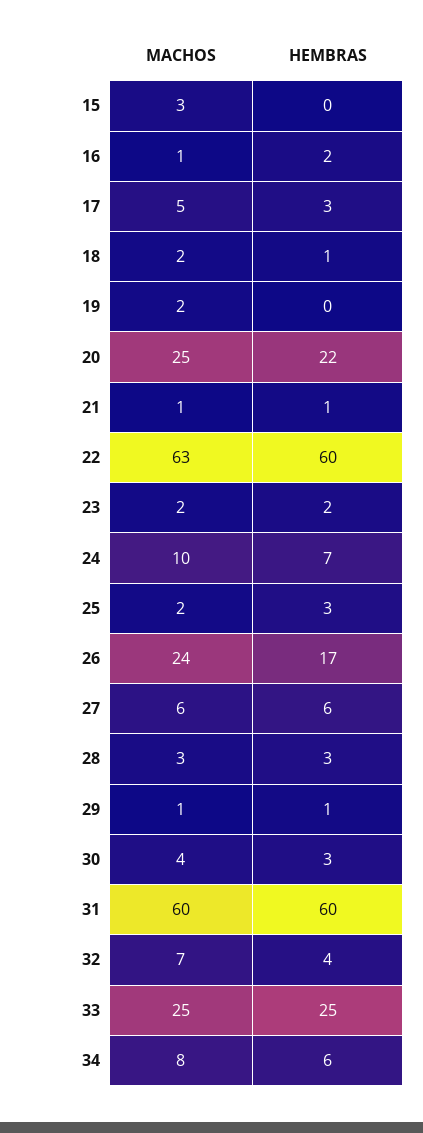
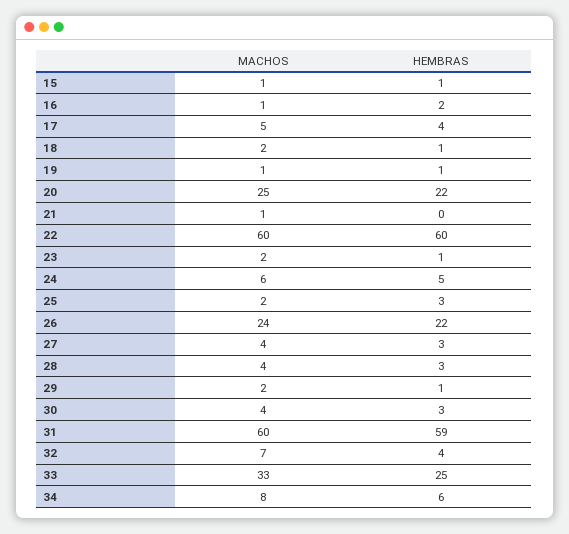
  {
    "MACHOS": {
-     "15": 3,
+     "15": 1,
      "16": 1,
      "17": 5,
      "18": 2,
-     "19": 2,
+     "19": 1,
      "20": 25,
      "21": 1,
-     "22": 63,
+     "22": 60,
      "23": 2,
-     "24": 10,
+     "24": 6,
      "25": 2,
      "26": 24,
-     "27": 6,
+     "27": 4,
-     "28": 3,
+     "28": 4,
-     "29": 1,
+     "29": 2,
      "30": 4,
      "31": 60,
      "32": 7,
-     "33": 25,
+     "33": 33,
      "34": 8
    },
    "HEMBRAS": {
-     "15": 0,
+     "15": 1,
      "16": 2,
-     "17": 3,
+     "17": 4,
      "18": 1,
-     "19": 0,
+     "19": 1,
      "20": 22,
-     "21": 1,
+     "21": 0,
      "22": 60,
-     "23": 2,
+     "23": 1,
-     "24": 7,
+     "24": 5,
      "25": 3,
-     "26": 17,
+     "26": 22,
-     "27": 6,
+     "27": 3,
      "28": 3,
      "29": 1,
      "30": 3,
-     "31": 60,
+     "31": 59,
      "32": 4,
      "33": 25,
      "34": 6
    }
  }

